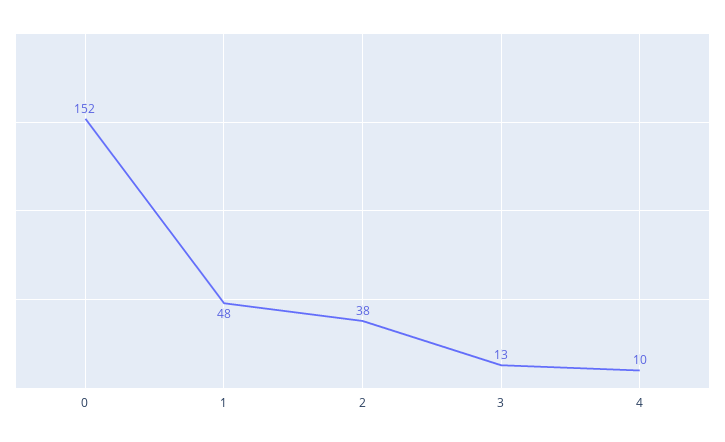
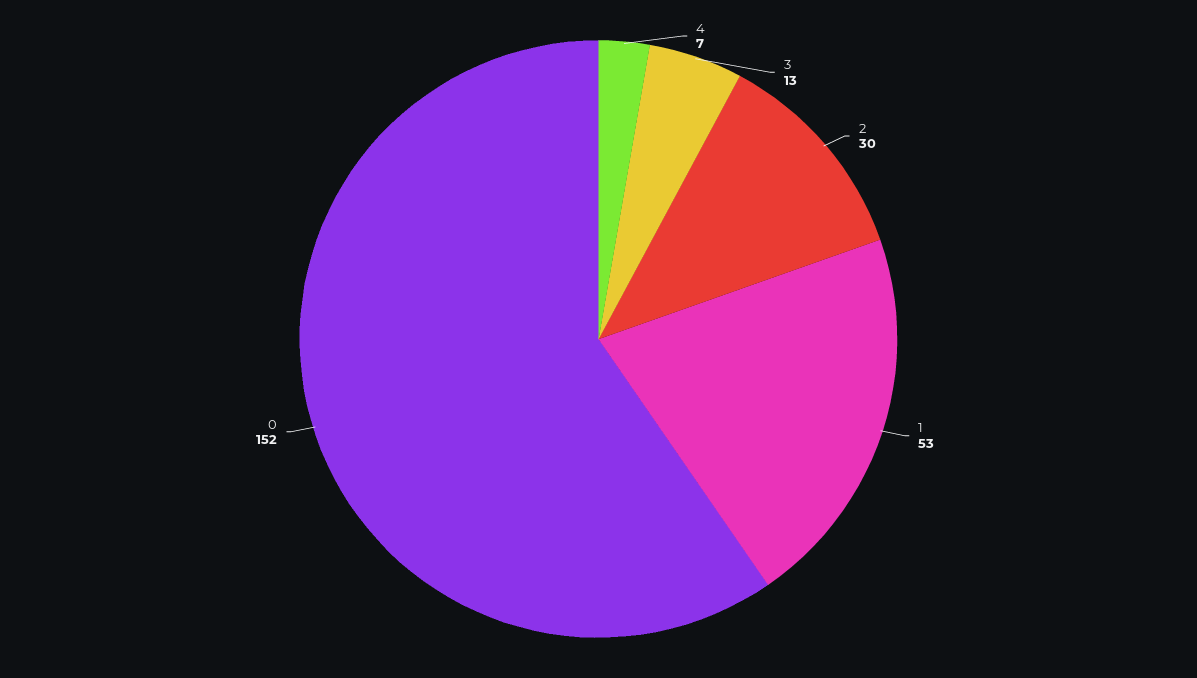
  {
    "0": 152,
-   "1": 48,
+   "1": 53,
-   "2": 38,
+   "2": 30,
    "3": 13,
-   "4": 10
+   "4": 7
  }

